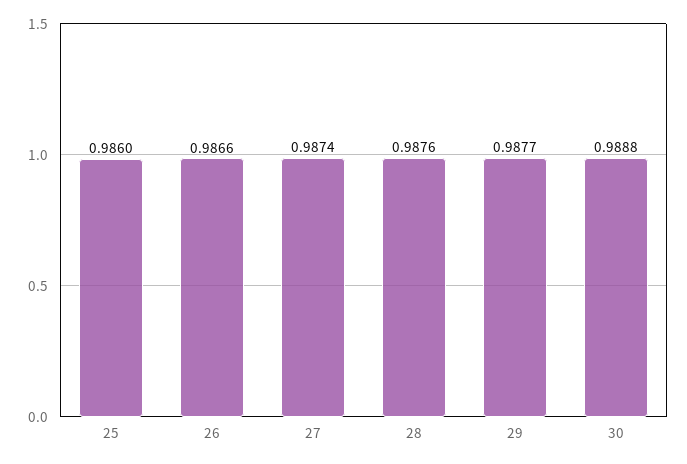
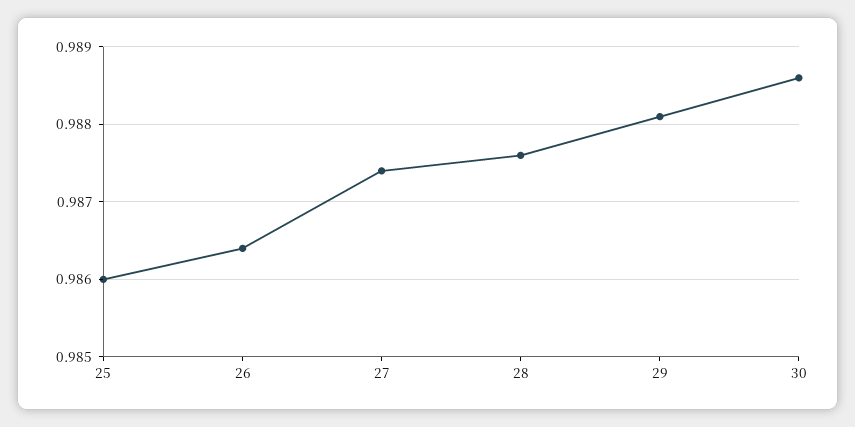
  {
    "25": 0.986,
-   "26": 0.9866,
+   "26": 0.9864,
    "27": 0.9874,
    "28": 0.9876,
-   "29": 0.9877,
+   "29": 0.9881,
-   "30": 0.9888
+   "30": 0.9886
  }

